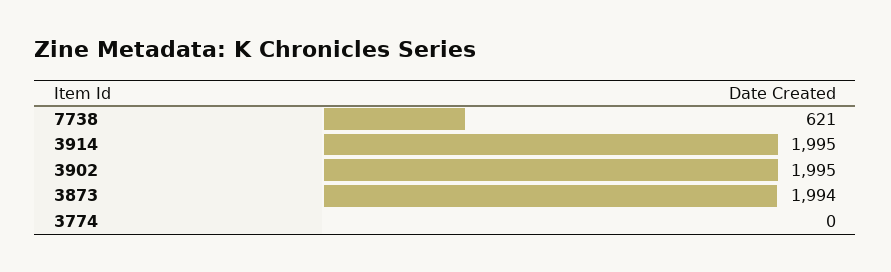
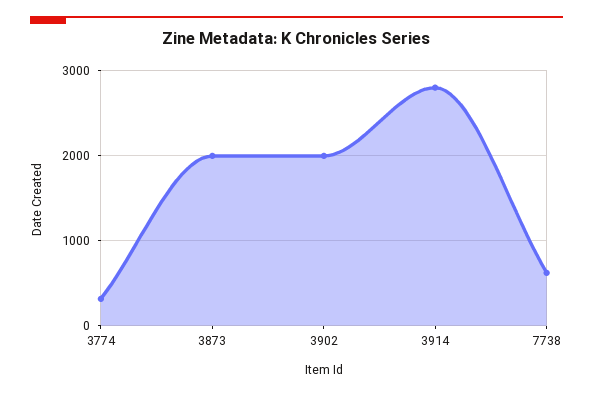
  {
    "7738": 621,
-   "3914": 1995,
+   "3914": 2800,
    "3902": 1995,
    "3873": 1994,
-   "3774": 0
+   "3774": 300
  }

